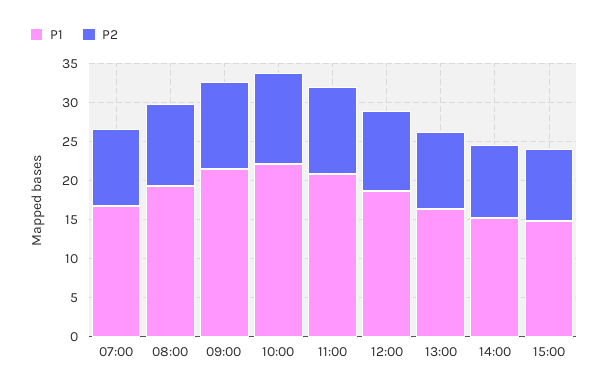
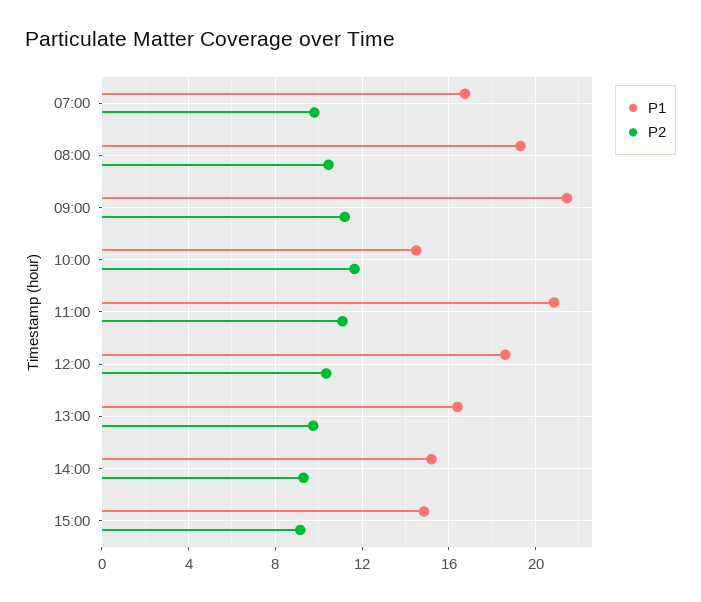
  {
    "P1": {
      "07:00": 17,
      "08:00": 19.5,
      "09:00": 21.5,
-     "10:00": 22.5,
+     "10:00": 14.5,
      "11:00": 21,
      "12:00": 18.5,
      "13:00": 16.5,
      "14:00": 15,
      "15:00": 15
    },
    "P2": {
      "07:00": 10,
      "08:00": 10.5,
      "09:00": 11,
      "10:00": 11.5,
      "11:00": 11,
      "12:00": 10.5,
      "13:00": 10,
      "14:00": 9.5,
      "15:00": 9
    }
  }

